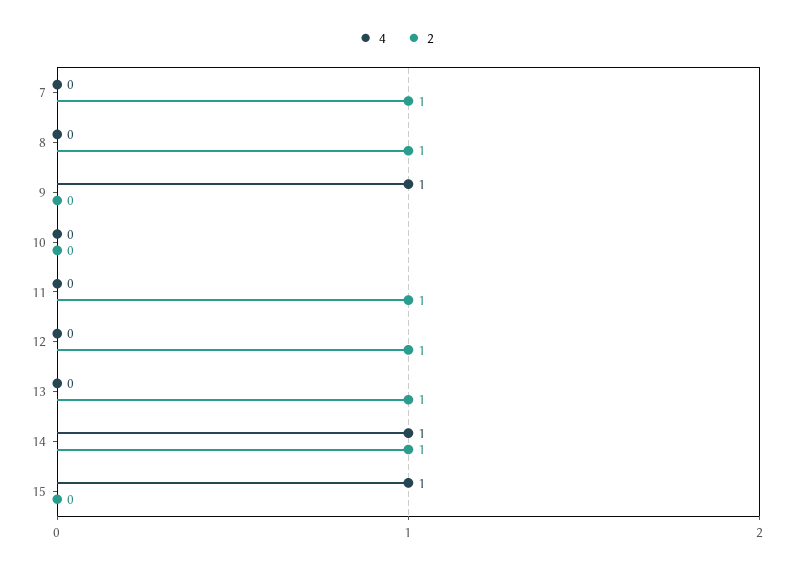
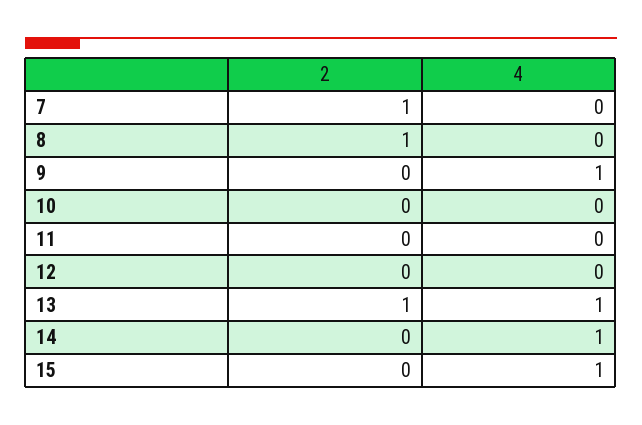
  {
    "4": {
      "7": 0,
      "8": 0,
      "9": 1,
      "10": 0,
      "11": 0,
      "12": 0,
-     "13": 0,
+     "13": 1,
      "14": 1,
      "15": 1
    },
    "2": {
      "7": 1,
      "8": 1,
      "9": 0,
      "10": 0,
-     "11": 1,
+     "11": 0,
-     "12": 1,
+     "12": 0,
      "13": 1,
-     "14": 1,
+     "14": 0,
      "15": 0
    }
  }

